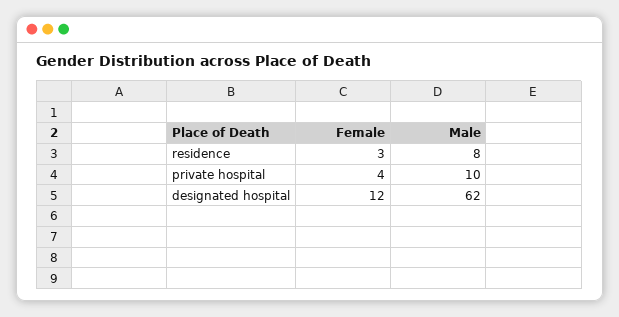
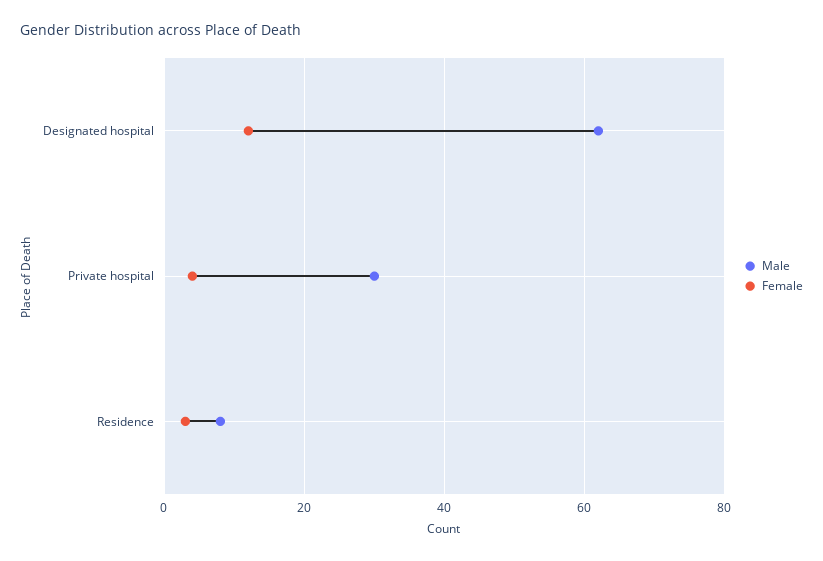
  {
    "Female": {
      "residence": 3,
      "private hospital": 4,
      "designated hospital": 12
    },
    "Male": {
      "residence": 8,
-     "private hospital": 10,
+     "private hospital": 30,
      "designated hospital": 62
    }
  }

